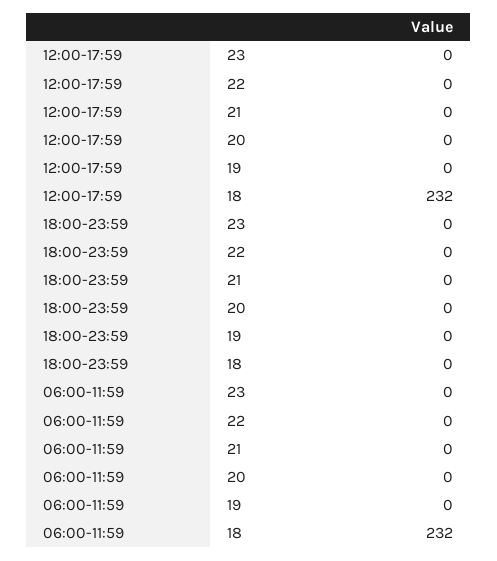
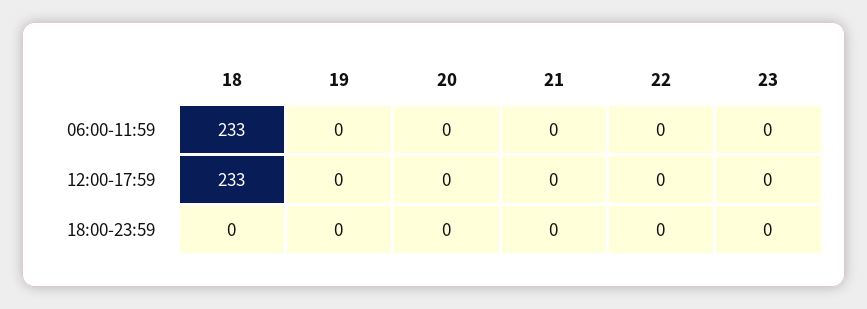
  {
    "12:00-17:59": {
      "23": 0,
      "22": 0,
      "21": 0,
      "20": 0,
      "19": 0,
-     "18": 232
+     "18": 233
    },
    "18:00-23:59": {
      "23": 0,
      "22": 0,
      "21": 0,
      "20": 0,
      "19": 0,
      "18": 0
    },
    "06:00-11:59": {
      "23": 0,
      "22": 0,
      "21": 0,
      "20": 0,
      "19": 0,
-     "18": 232
+     "18": 233
    }
  }

